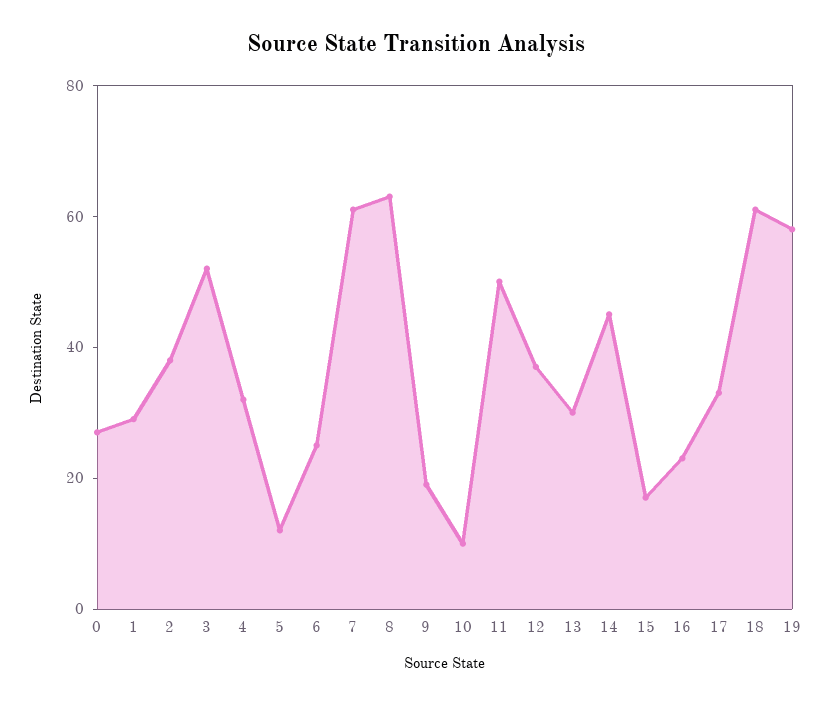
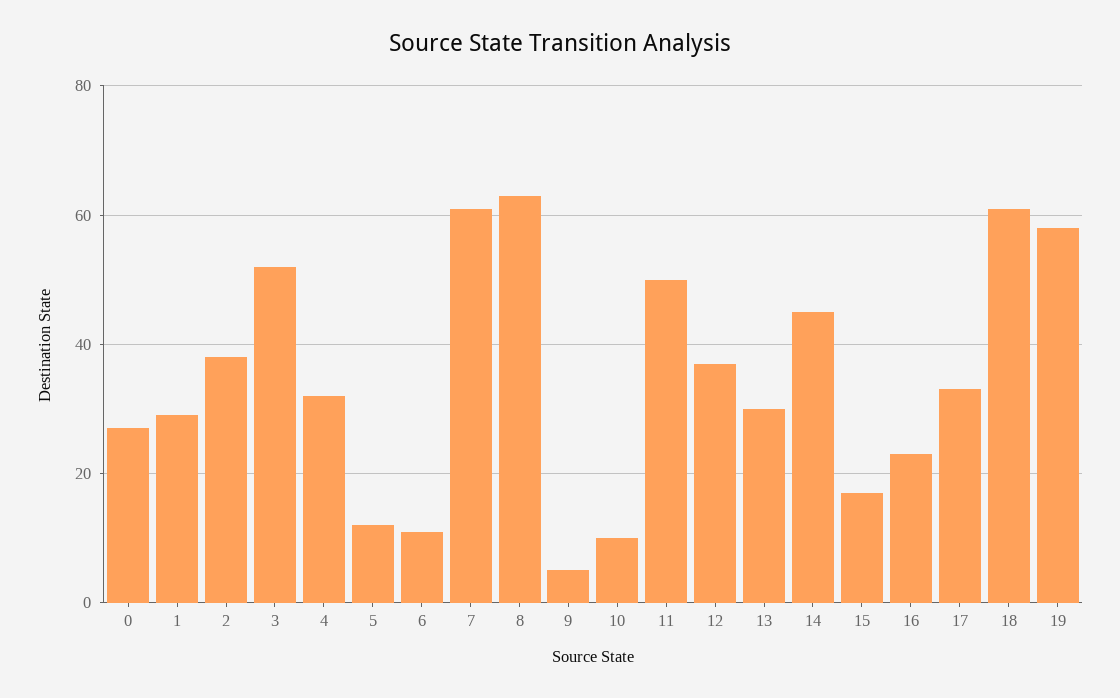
  {
    "0": 25,
    "1": 30,
    "2": 40,
    "3": 50,
    "4": 30,
    "5": 10,
-   "6": 25,
+   "6": 10,
    "7": 60,
    "8": 65,
-   "9": 20,
+   "9": 5,
    "10": 10,
    "11": 50,
    "12": 35,
    "13": 30,
    "14": 45,
    "15": 15,
    "16": 25,
    "17": 35,
    "18": 60,
    "19": 60
  }

